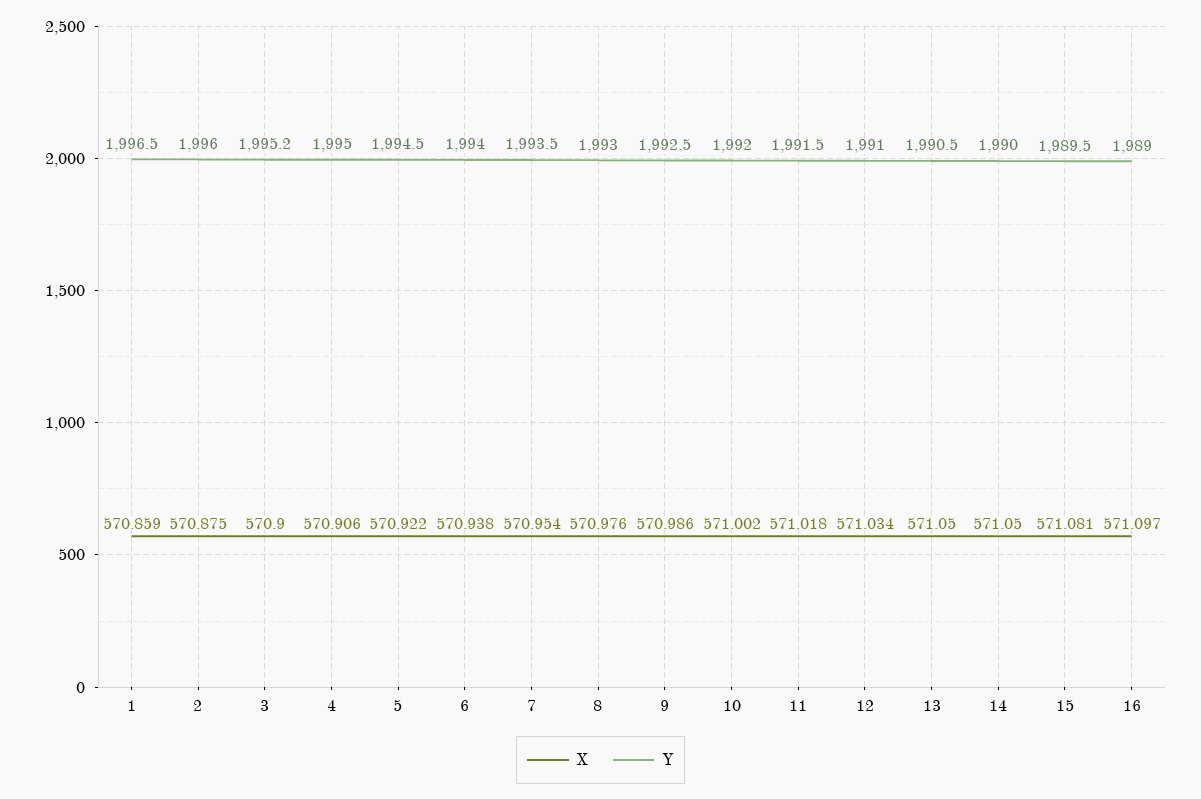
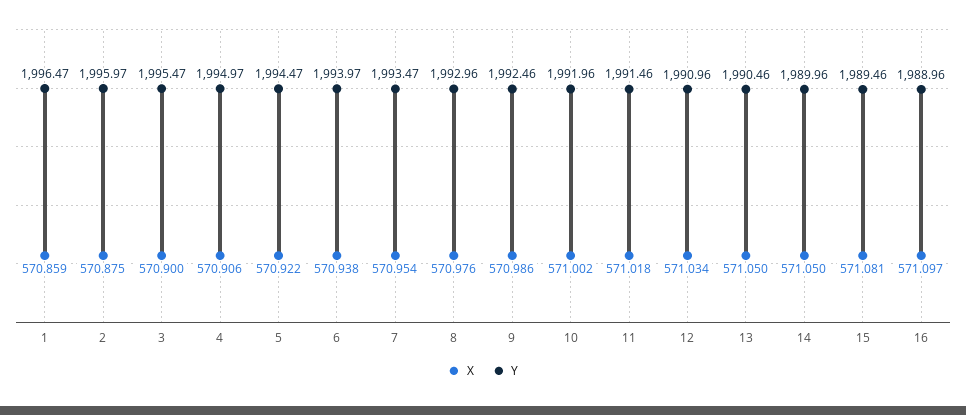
  {
    "X": {
      "1": 570.859,
      "2": 570.875,
      "3": 570.9,
      "4": 570.906,
      "5": 570.922,
      "6": 570.938,
      "7": 570.954,
      "8": 570.976,
      "9": 570.986,
      "10": 571.002,
      "11": 571.018,
      "12": 571.034,
      "13": 571.05,
      "14": 571.05,
      "15": 571.081,
      "16": 571.097
    },
    "Y": {
      "1": 1996.47,
      "2": 1995.97,
-     "3": 1995.2,
+     "3": 1995.47,
      "4": 1994.97,
      "5": 1994.47,
      "6": 1993.97,
      "7": 1993.47,
      "8": 1992.96,
      "9": 1992.46,
      "10": 1991.96,
      "11": 1991.46,
      "12": 1990.96,
      "13": 1990.46,
      "14": 1989.96,
      "15": 1989.46,
      "16": 1988.96
    }
  }

